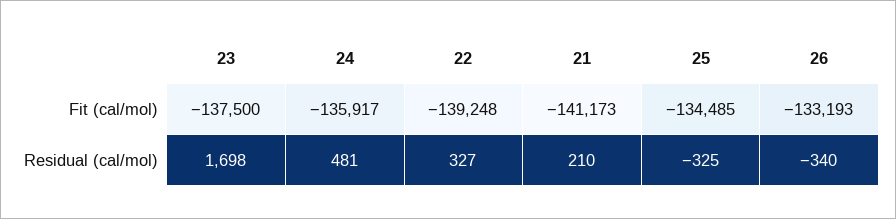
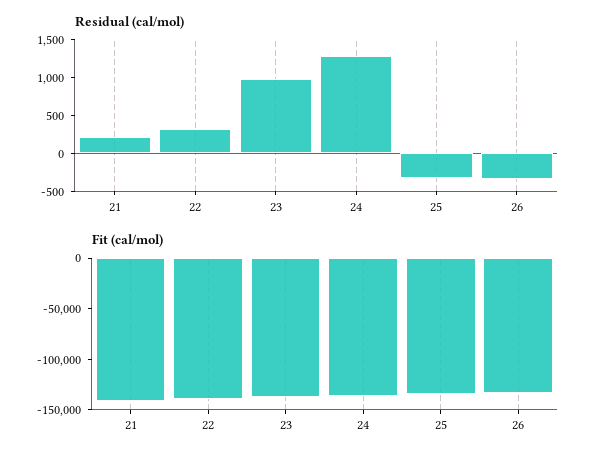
  {
    "Fit (cal/mol)": {
      "23": -137500,
      "24": -135917,
      "22": -139248,
      "21": -141173,
      "25": -134485,
      "26": -133193
    },
    "Residual (cal/mol)": {
-     "23": 1698,
+     "23": 1000,
-     "24": 481,
+     "24": 1250,
      "22": 327,
      "21": 210,
      "25": -325,
      "26": -340
    }
  }

